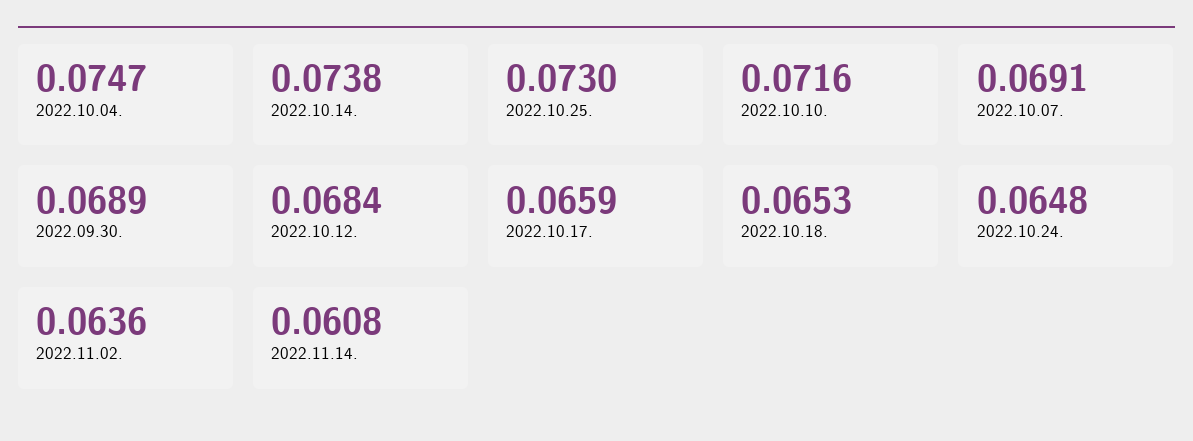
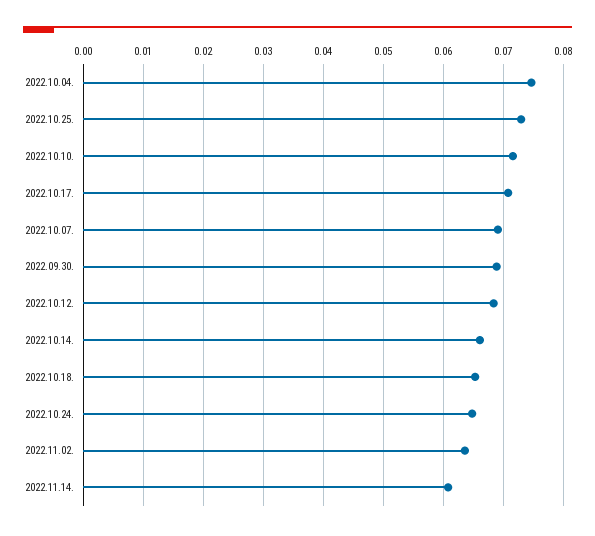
  {
    "2022.10.04.": 0.0747,
-   "2022.10.14.": 0.0738,
+   "2022.10.14.": 0.066,
    "2022.10.25.": 0.073,
    "2022.10.10.": 0.0716,
    "2022.10.07.": 0.0691,
    "2022.09.30.": 0.0689,
    "2022.10.12.": 0.0684,
-   "2022.10.17.": 0.0659,
+   "2022.10.17.": 0.071,
    "2022.10.18.": 0.0653,
    "2022.10.24.": 0.0648,
    "2022.11.02.": 0.0636,
    "2022.11.14.": 0.0608
  }

